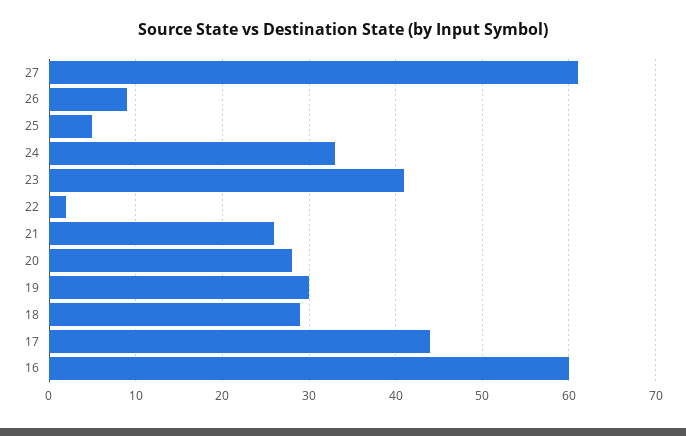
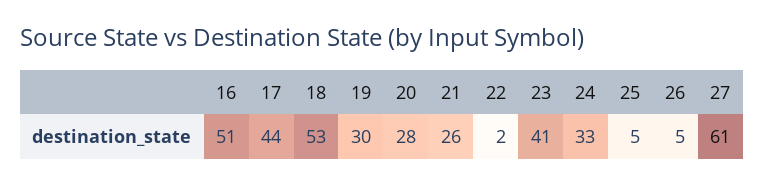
  {
    "27": 61,
-   "26": 9,
+   "26": 5,
    "25": 5,
    "24": 33,
    "23": 41,
    "22": 2,
    "21": 26,
    "20": 28,
    "19": 30,
-   "18": 29,
+   "18": 53,
    "17": 44,
-   "16": 60
+   "16": 51
  }

